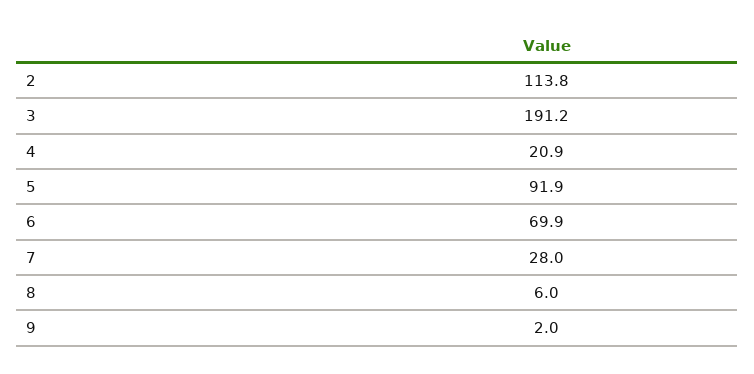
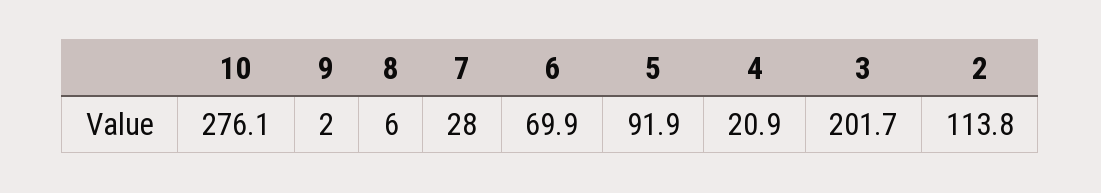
  {
    "2": 113.8,
-   "3": 191.2,
+   "3": 201.7,
    "4": 20.9,
    "5": 91.9,
    "6": 69.9,
    "7": 28,
    "8": 6,
-   "9": 2
+   "9": 2,
+   "10": 276.1
  }

